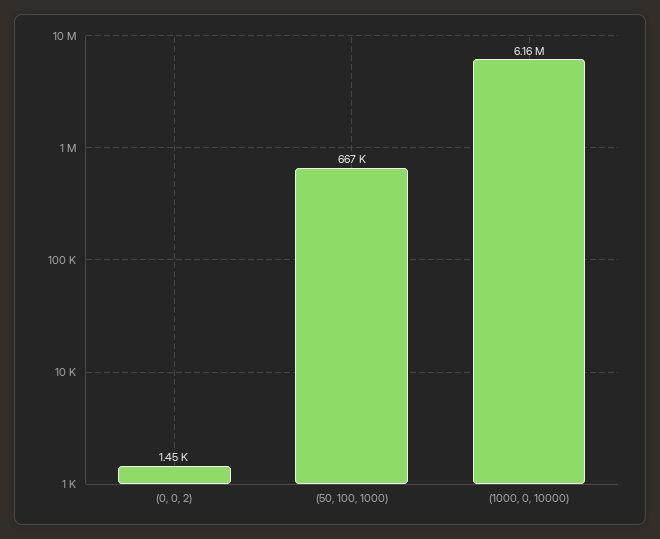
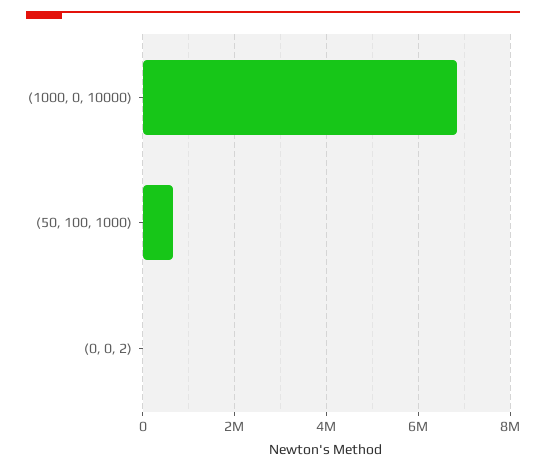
  {
    "(0, 0, 2)": 1450,
    "(50, 100, 1000)": 667000,
-   "(1000, 0, 10000)": 6160000
+   "(1000, 0, 10000)": 6800000
  }

